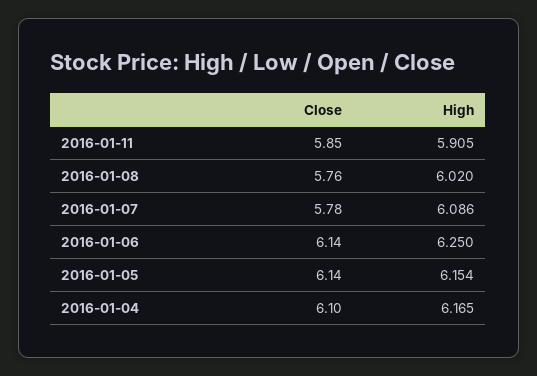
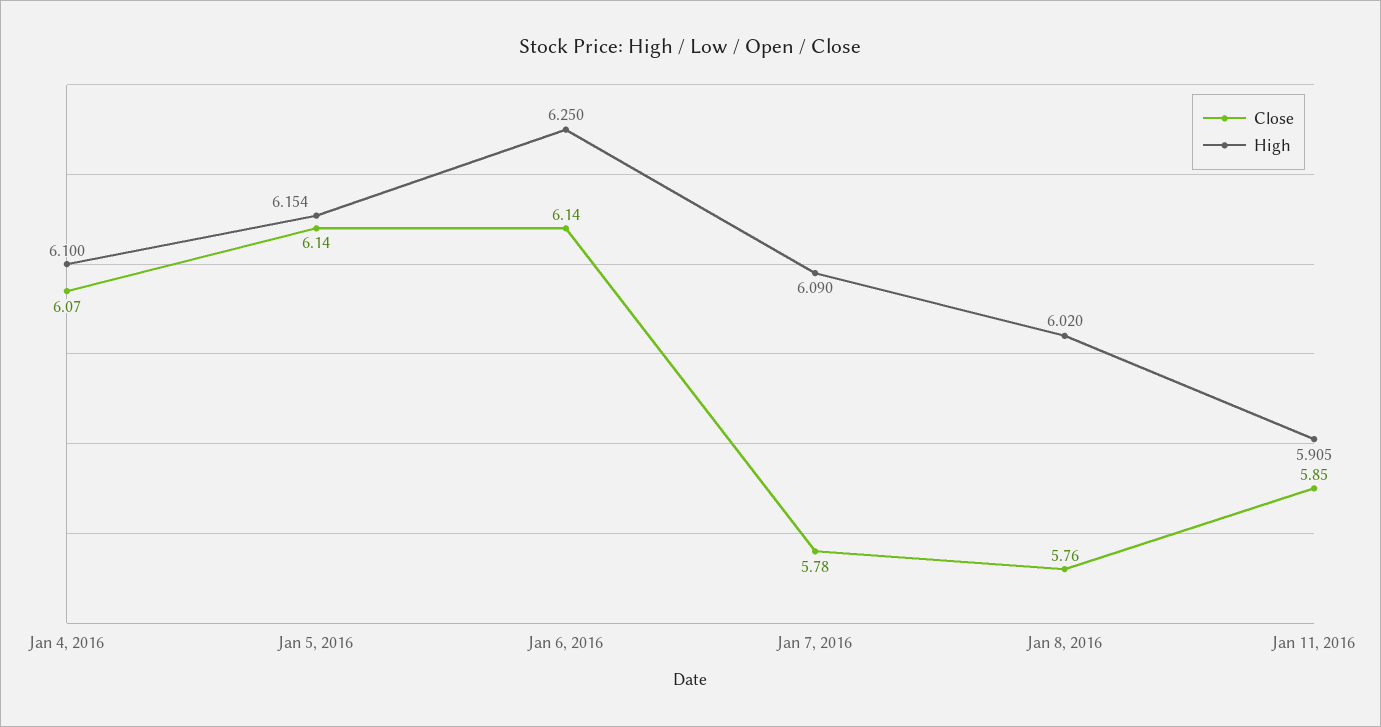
  {
    "Close": {
      "2016-01-11": 5.85,
      "2016-01-08": 5.76,
      "2016-01-07": 5.78,
      "2016-01-06": 6.14,
      "2016-01-05": 6.14,
-     "2016-01-04": 6.1
+     "2016-01-04": 6.07
    },
    "High": {
      "2016-01-11": 5.905,
      "2016-01-08": 6.02,
-     "2016-01-07": 6.086,
+     "2016-01-07": 6.09,
      "2016-01-06": 6.25,
      "2016-01-05": 6.154,
-     "2016-01-04": 6.165
+     "2016-01-04": 6.1
    }
  }

